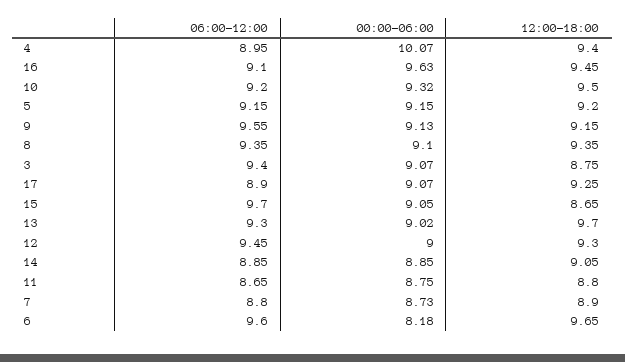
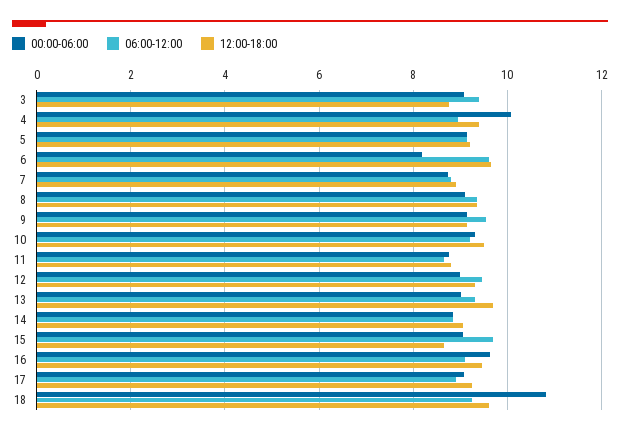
  {
    "06:00-12:00": {
      "4": 8.95,
      "16": 9.1,
      "10": 9.2,
      "5": 9.15,
      "9": 9.55,
      "8": 9.35,
      "3": 9.4,
      "17": 8.9,
      "15": 9.7,
      "13": 9.3,
      "12": 9.45,
      "14": 8.85,
      "11": 8.65,
      "7": 8.8,
-     "6": 9.6
+     "6": 9.6,
+     "18": 9.2
    },
    "00:00-06:00": {
      "4": 10.07,
      "16": 9.63,
      "10": 9.32,
      "5": 9.15,
      "9": 9.13,
      "8": 9.1,
      "3": 9.07,
      "17": 9.07,
      "15": 9.05,
      "13": 9.02,
      "12": 9,
      "14": 8.85,
      "11": 8.75,
      "7": 8.73,
-     "6": 8.18
+     "6": 8.18,
+     "18": 10.8
    },
    "12:00-18:00": {
      "4": 9.4,
      "16": 9.45,
      "10": 9.5,
      "5": 9.2,
      "9": 9.15,
      "8": 9.35,
      "3": 8.75,
      "17": 9.25,
      "15": 8.65,
      "13": 9.7,
      "12": 9.3,
      "14": 9.05,
      "11": 8.8,
      "7": 8.9,
-     "6": 9.65
+     "6": 9.65,
+     "18": 9.6
    }
  }

